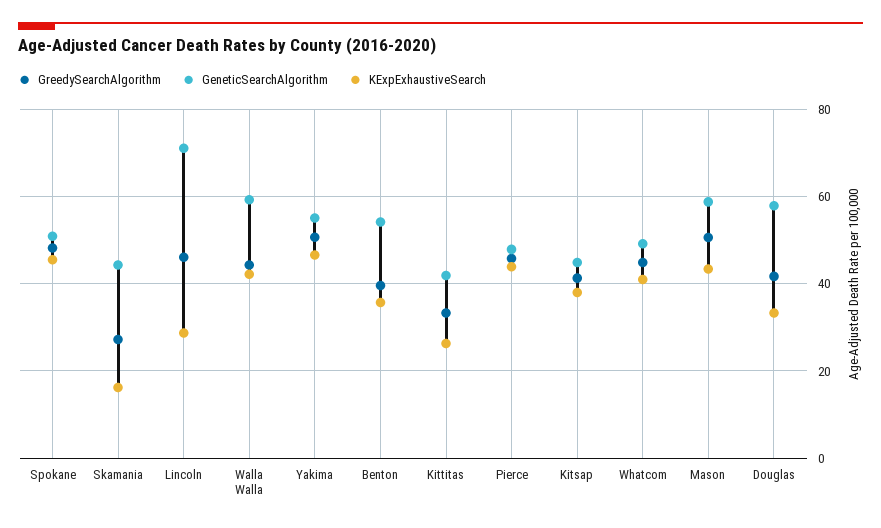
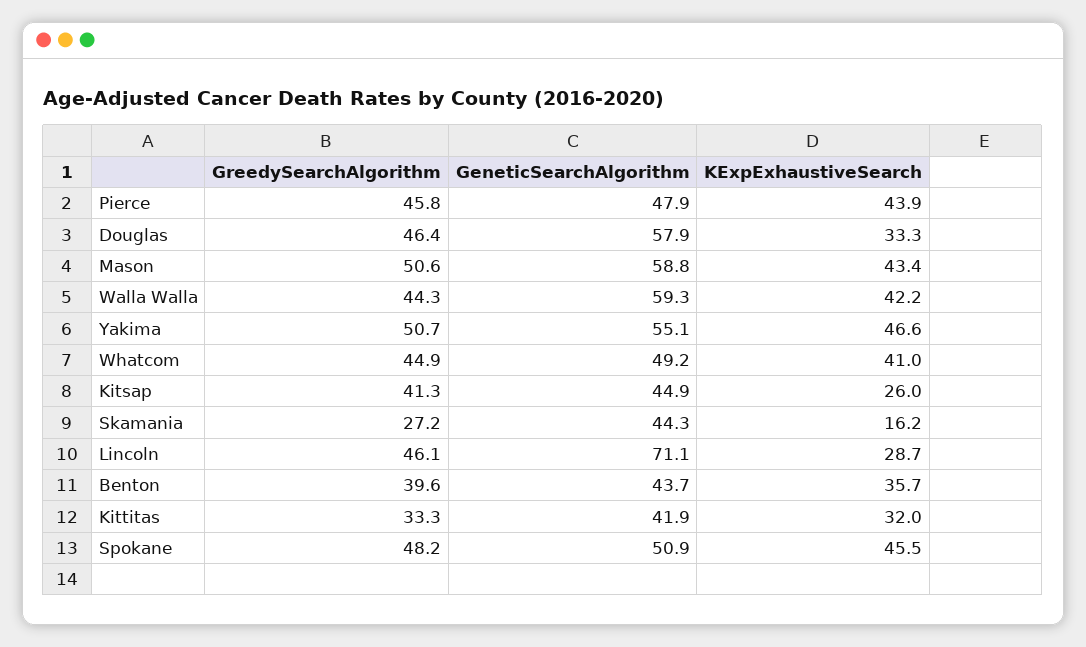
  {
    "GreedySearchAlgorithm": {
      "Spokane": 48.2,
      "Skamania": 27.2,
      "Lincoln": 46.1,
      "Walla Walla": 44.3,
      "Yakima": 50.7,
      "Benton": 39.6,
      "Kittitas": 33.3,
      "Pierce": 45.8,
      "Kitsap": 41.3,
      "Whatcom": 44.9,
      "Mason": 50.6,
-     "Douglas": 42
+     "Douglas": 46.4
    },
    "GeneticSearchAlgorithm": {
      "Spokane": 50.9,
      "Skamania": 44.3,
      "Lincoln": 71.1,
      "Walla Walla": 59.3,
      "Yakima": 55.1,
-     "Benton": 54,
+     "Benton": 43.7,
      "Kittitas": 41.9,
      "Pierce": 47.9,
      "Kitsap": 44.9,
      "Whatcom": 49.2,
      "Mason": 58.8,
      "Douglas": 57.9
    },
    "KExpExhaustiveSearch": {
      "Spokane": 45.5,
      "Skamania": 16.2,
      "Lincoln": 28.7,
      "Walla Walla": 42.2,
      "Yakima": 46.6,
      "Benton": 35.7,
-     "Kittitas": 26,
+     "Kittitas": 32,
      "Pierce": 43.9,
-     "Kitsap": 38,
+     "Kitsap": 26,
      "Whatcom": 41,
      "Mason": 43.4,
      "Douglas": 33.3
    }
  }

